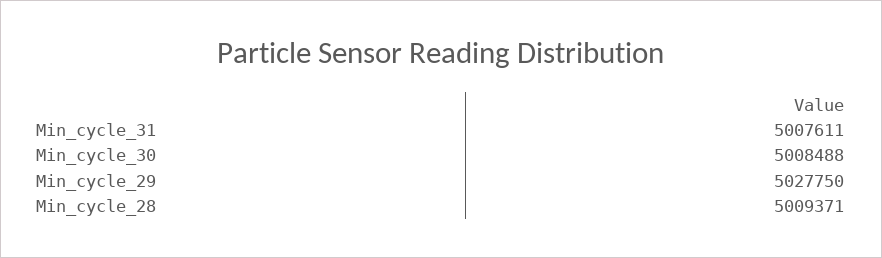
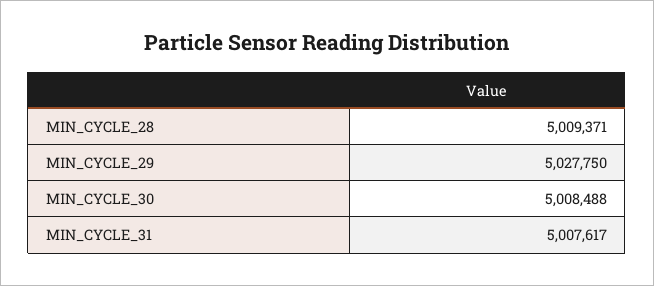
  {
-   "Min_cycle_31": 5007611,
+   "Min_cycle_31": 5007617,
    "Min_cycle_30": 5008488,
    "Min_cycle_29": 5027750,
    "Min_cycle_28": 5009371
  }

